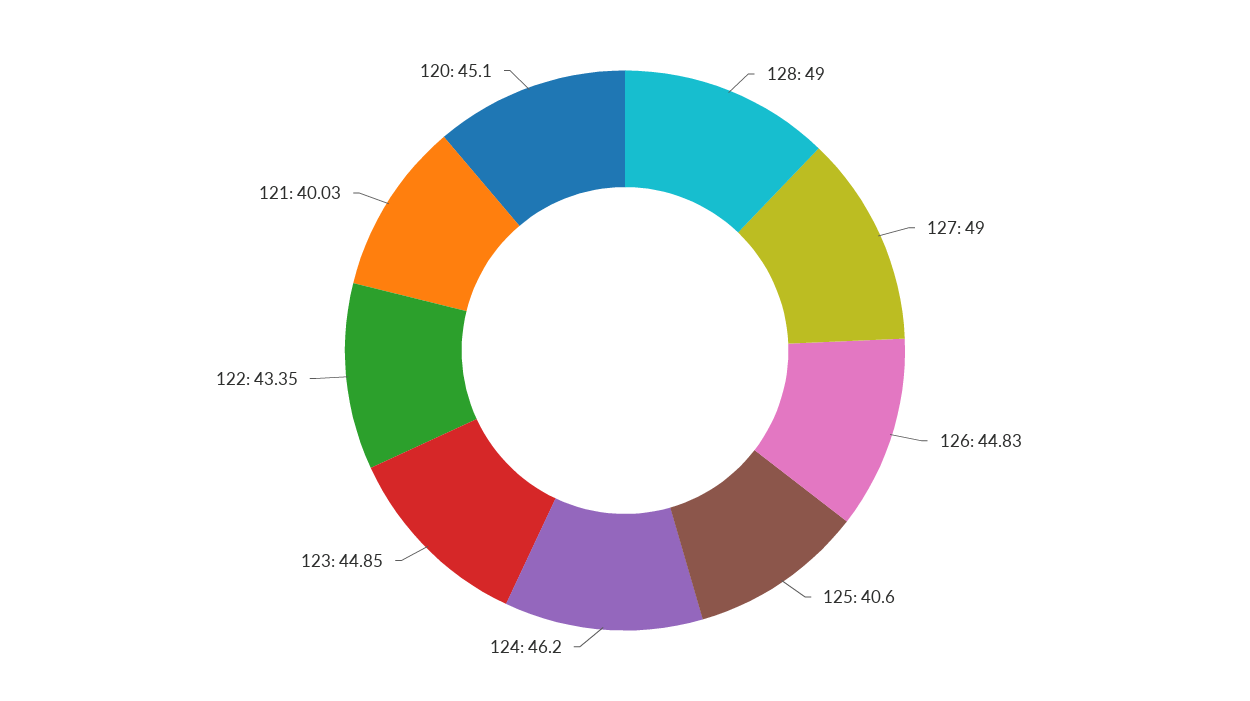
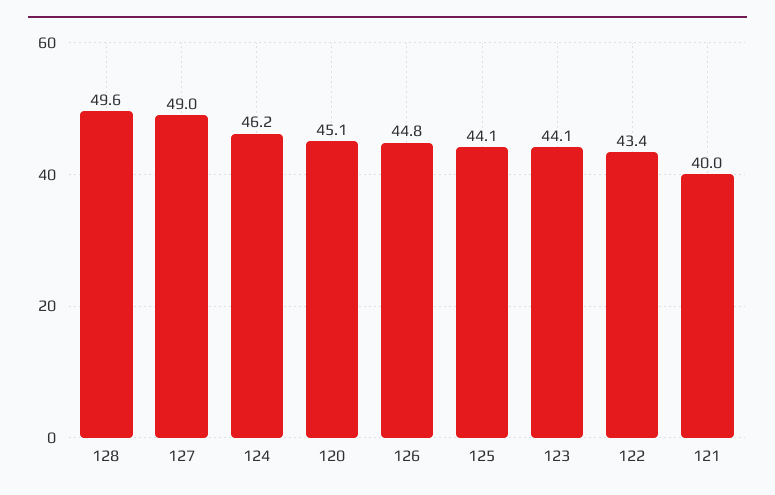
  {
-   "128": 49,
+   "128": 49.6,
    "127": 49,
    "126": 44.83,
-   "125": 40.6,
+   "125": 44.1,
    "124": 46.2,
-   "123": 44.85,
+   "123": 44.1,
    "122": 43.35,
    "121": 40.03,
    "120": 45.1
  }

